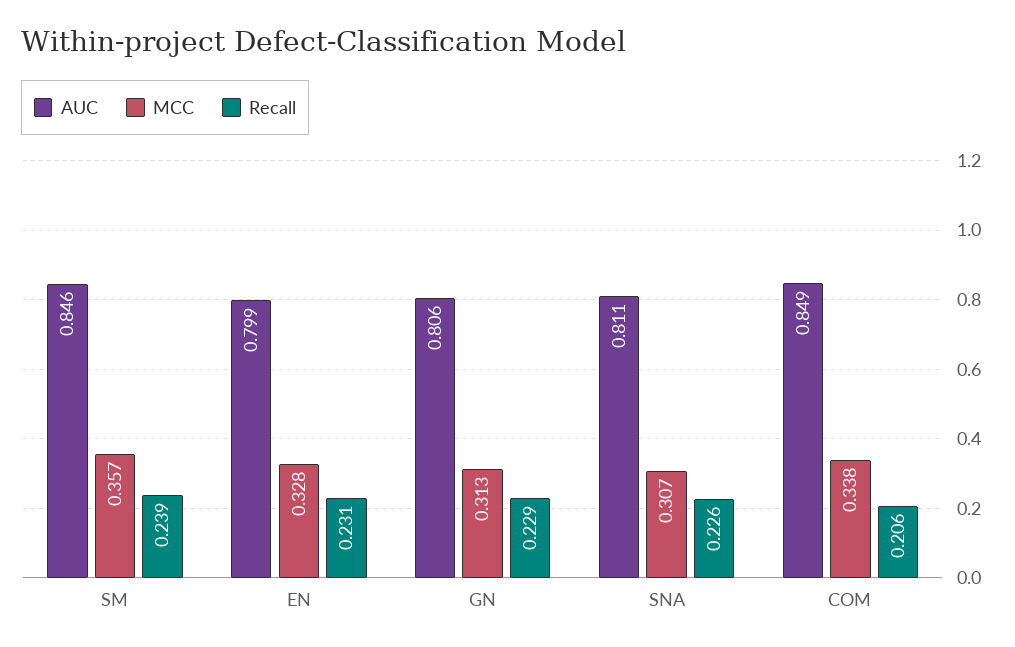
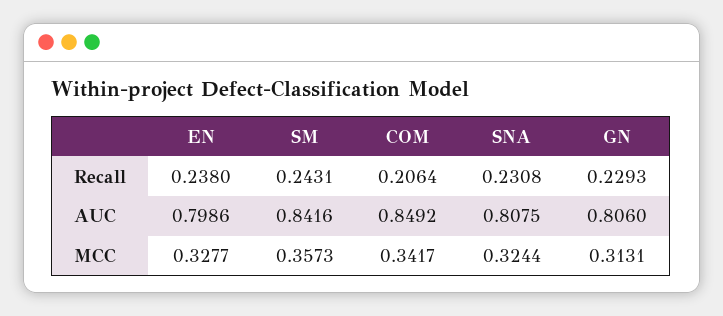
  {
    "AUC": {
-     "SM": 0.846,
+     "SM": 0.8416,
      "EN": 0.7986,
      "GN": 0.806,
-     "SNA": 0.811,
+     "SNA": 0.8075,
      "COM": 0.8492
    },
    "MCC": {
      "SM": 0.3573,
      "EN": 0.3277,
      "GN": 0.3131,
-     "SNA": 0.307,
+     "SNA": 0.3244,
-     "COM": 0.338
+     "COM": 0.3417
    },
    "Recall": {
-     "SM": 0.239,
+     "SM": 0.2431,
-     "EN": 0.231,
+     "EN": 0.238,
      "GN": 0.2293,
-     "SNA": 0.226,
+     "SNA": 0.2308,
      "COM": 0.2064
    }
  }

